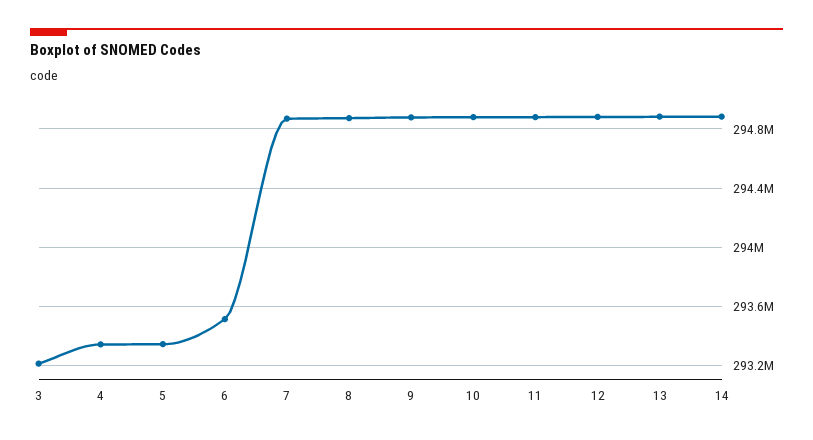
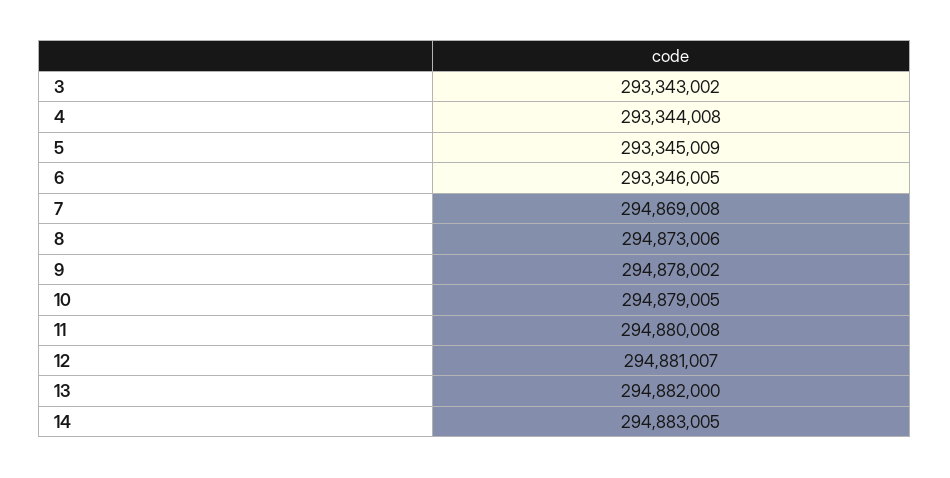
  {
-   "3": 293200000,
+   "3": 293343002,
    "4": 293344008,
    "5": 293345009,
-   "6": 293500000,
+   "6": 293346005,
    "7": 294869008,
    "8": 294873006,
    "9": 294878002,
    "10": 294879005,
    "11": 294880008,
    "12": 294881007,
    "13": 294882000,
    "14": 294883005
  }

